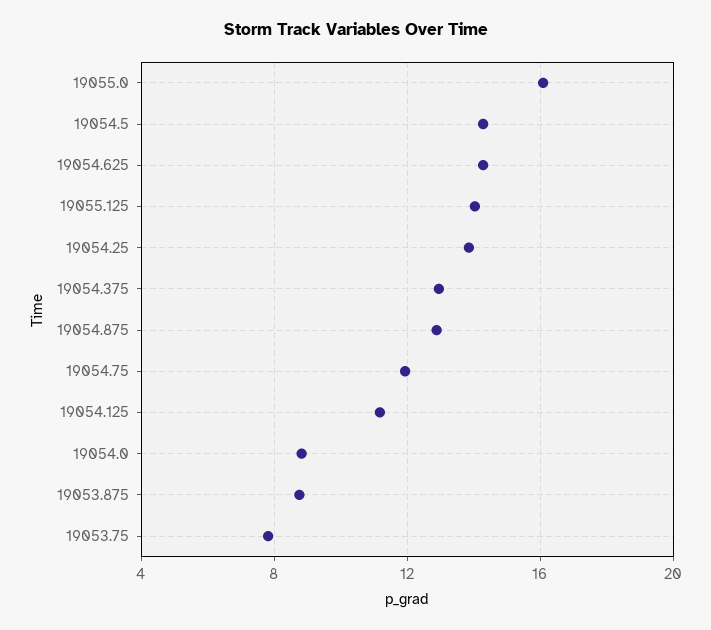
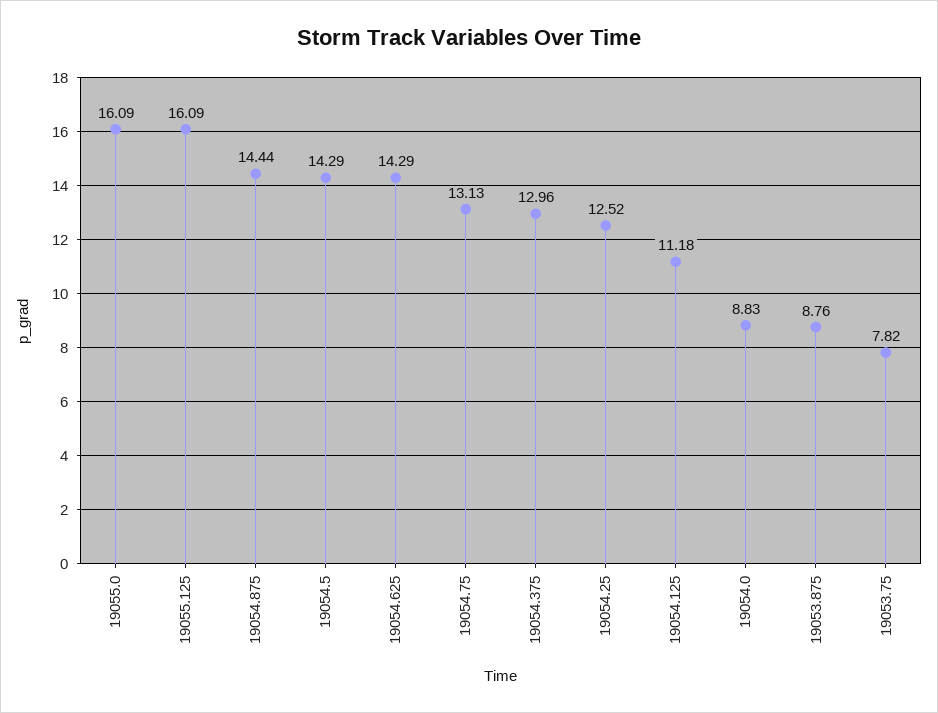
  {
    "19055.0": 16.09,
    "19054.5": 14.29,
    "19054.625": 14.29,
-   "19055.125": 14,
+   "19055.125": 16.09,
-   "19054.25": 14,
+   "19054.25": 12.52,
    "19054.375": 12.96,
-   "19054.875": 13,
+   "19054.875": 14.44,
-   "19054.75": 12,
+   "19054.75": 13.13,
    "19054.125": 11.18,
    "19054.0": 8.83,
    "19053.875": 8.76,
    "19053.75": 7.82
  }

